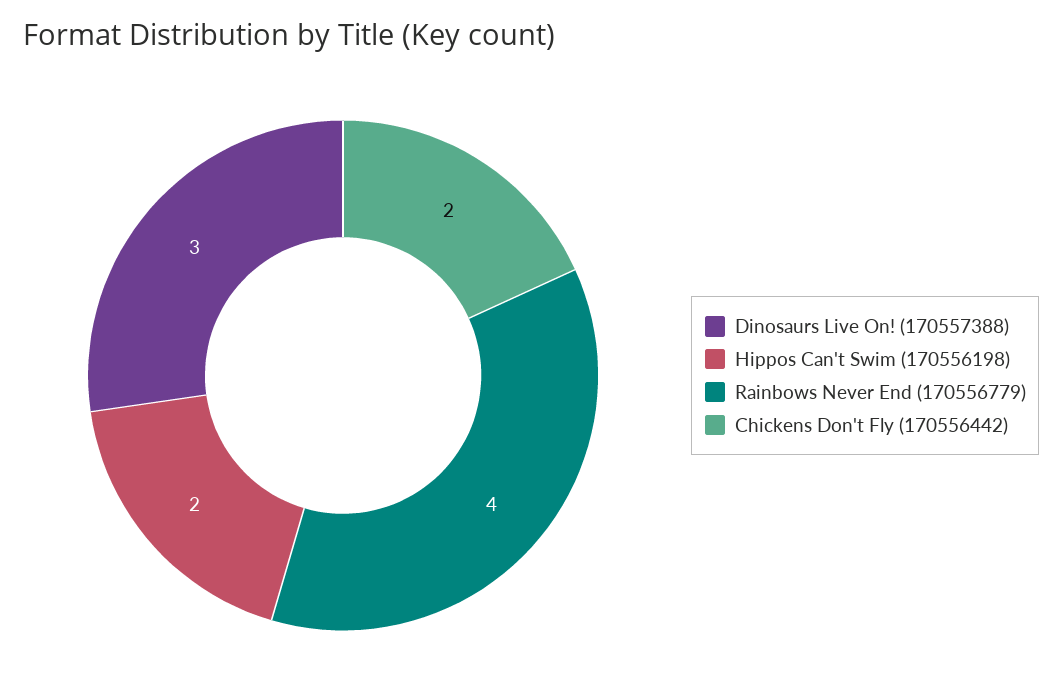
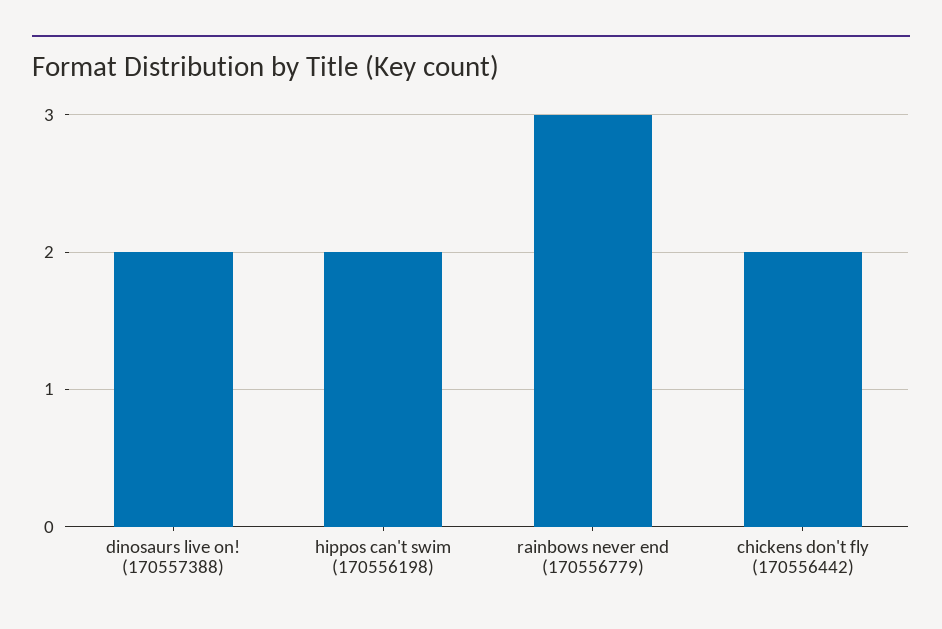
  {
-   "Dinosaurs Live On! (170557388)": 3,
+   "Dinosaurs Live On! (170557388)": 2,
    "Hippos Can't Swim (170556198)": 2,
-   "Rainbows Never End (170556779)": 4,
+   "Rainbows Never End (170556779)": 3,
    "Chickens Don't Fly (170556442)": 2
  }

